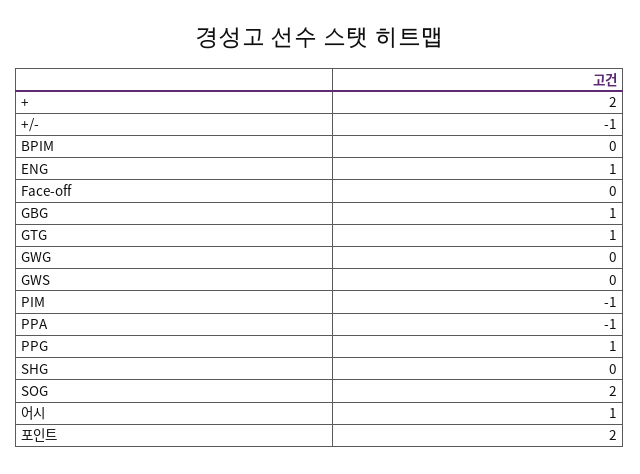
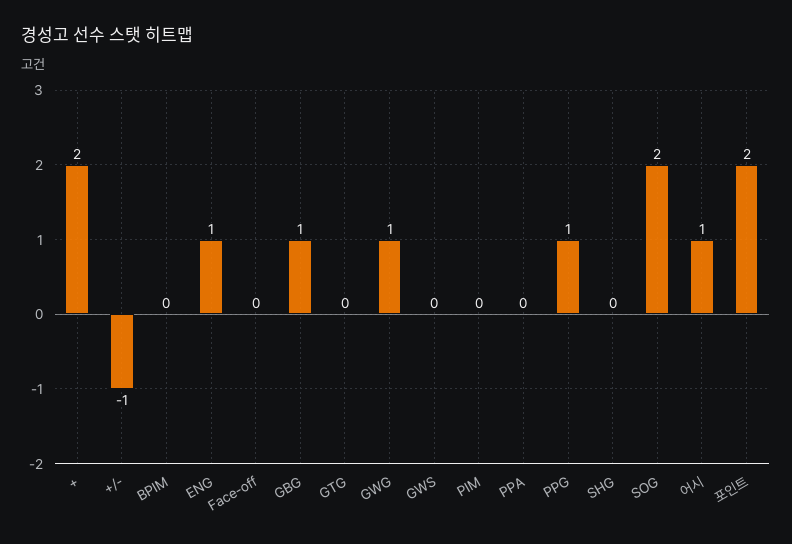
  {
    "+": 2,
    "+/-": -1,
    "BPIM": 0,
    "ENG": 1,
    "Face-off": 0,
    "GBG": 1,
-   "GTG": 1,
+   "GTG": 0,
-   "GWG": 0,
+   "GWG": 1,
    "GWS": 0,
-   "PIM": -1,
+   "PIM": 0,
-   "PPA": -1,
+   "PPA": 0,
    "PPG": 1,
    "SHG": 0,
    "SOG": 2,
    "어시": 1,
    "포인트": 2
  }

